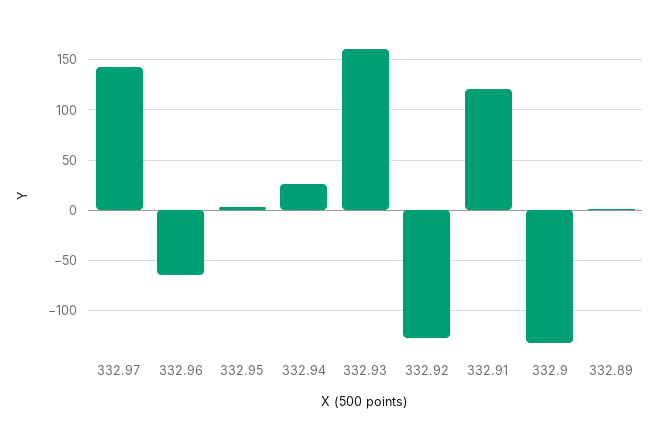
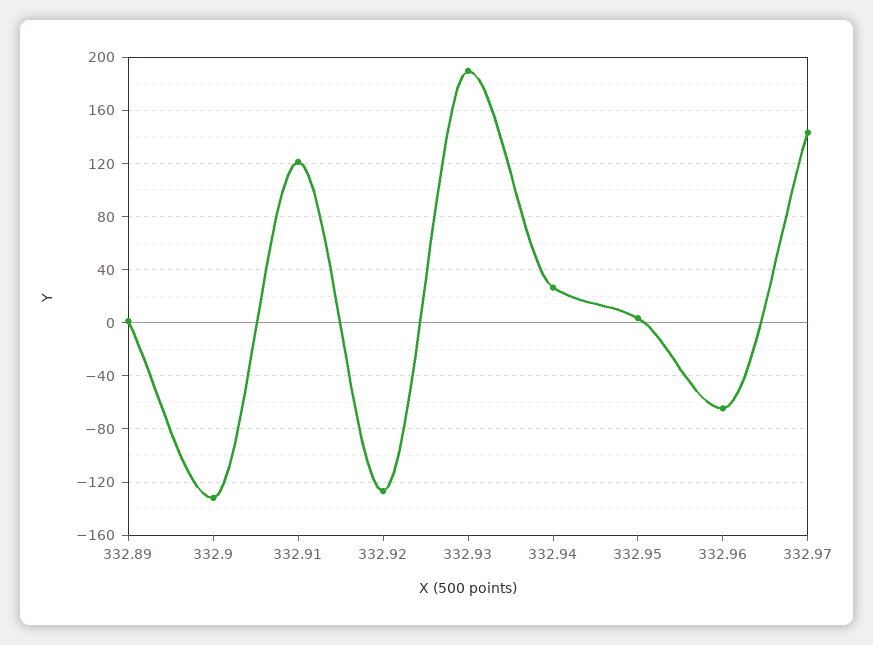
  {
    "332.97": 145,
    "332.96": -65,
    "332.95": 5,
    "332.94": 25,
-   "332.93": 160,
+   "332.93": 190,
    "332.92": -125,
    "332.91": 120,
    "332.9": -130,
    "332.89": 0
  }

